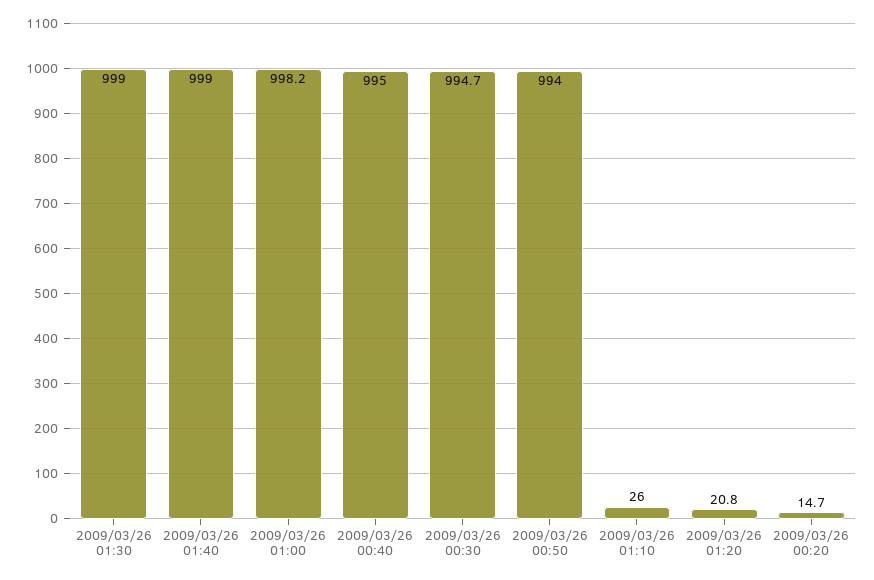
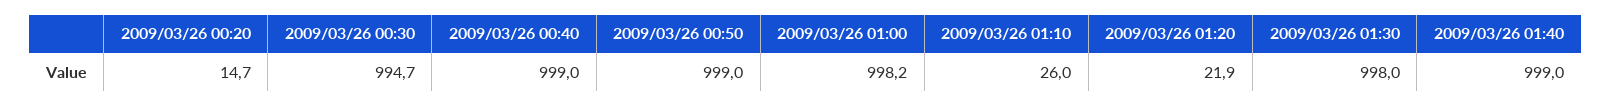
  {
-   "2009/03/26 01:30": 999,
+   "2009/03/26 01:30": 998,
    "2009/03/26 01:40": 999,
    "2009/03/26 01:00": 998.2,
-   "2009/03/26 00:40": 995,
+   "2009/03/26 00:40": 999,
    "2009/03/26 00:30": 994.7,
-   "2009/03/26 00:50": 994,
+   "2009/03/26 00:50": 999,
    "2009/03/26 01:10": 26,
-   "2009/03/26 01:20": 20.8,
+   "2009/03/26 01:20": 21.9,
    "2009/03/26 00:20": 14.7
  }

